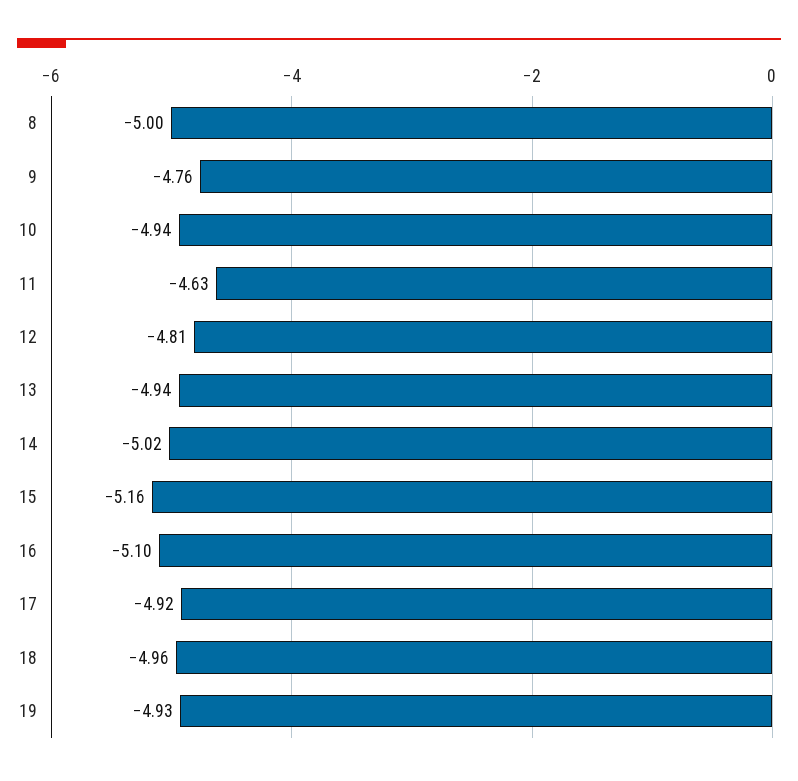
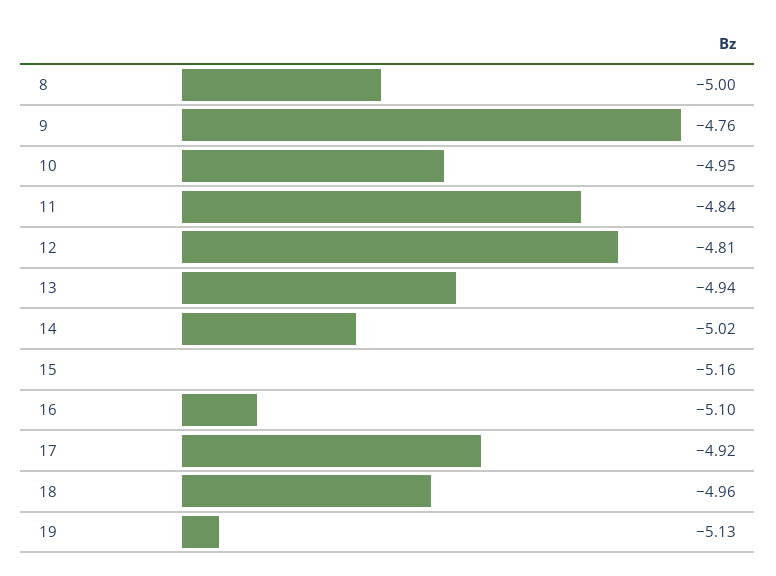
  {
    "8": -5,
    "9": -4.76,
-   "10": -4.94,
+   "10": -4.95,
-   "11": -4.63,
+   "11": -4.84,
    "12": -4.81,
    "13": -4.94,
    "14": -5.02,
    "15": -5.16,
    "16": -5.1,
    "17": -4.92,
    "18": -4.96,
-   "19": -4.93
+   "19": -5.13
  }

